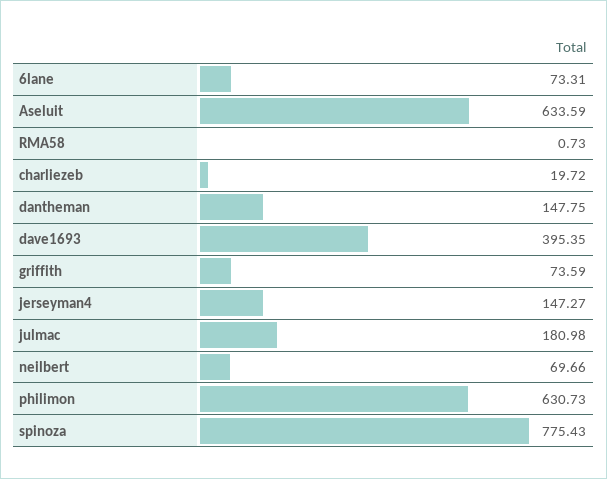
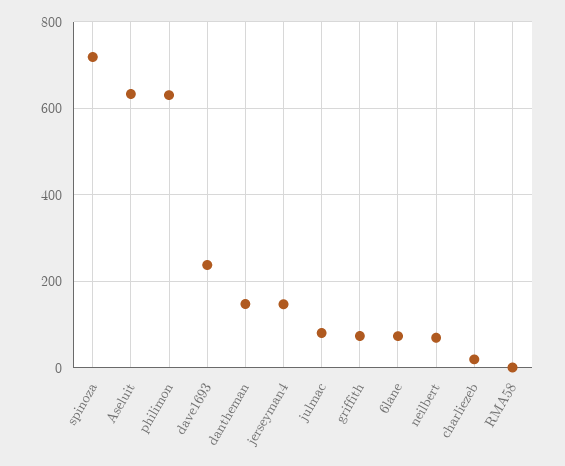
  {
    "6lane": 73.31,
    "Aseluit": 633.59,
    "RMA58": 0.73,
    "charliezeb": 19.72,
    "dantheman": 147.75,
-   "dave1693": 395.35,
+   "dave1693": 240,
    "griffith": 73.59,
    "jerseyman4": 147.27,
-   "julmac": 180.98,
+   "julmac": 80,
    "neilbert": 69.66,
    "philimon": 630.73,
-   "spinoza": 775.43
+   "spinoza": 720
  }

